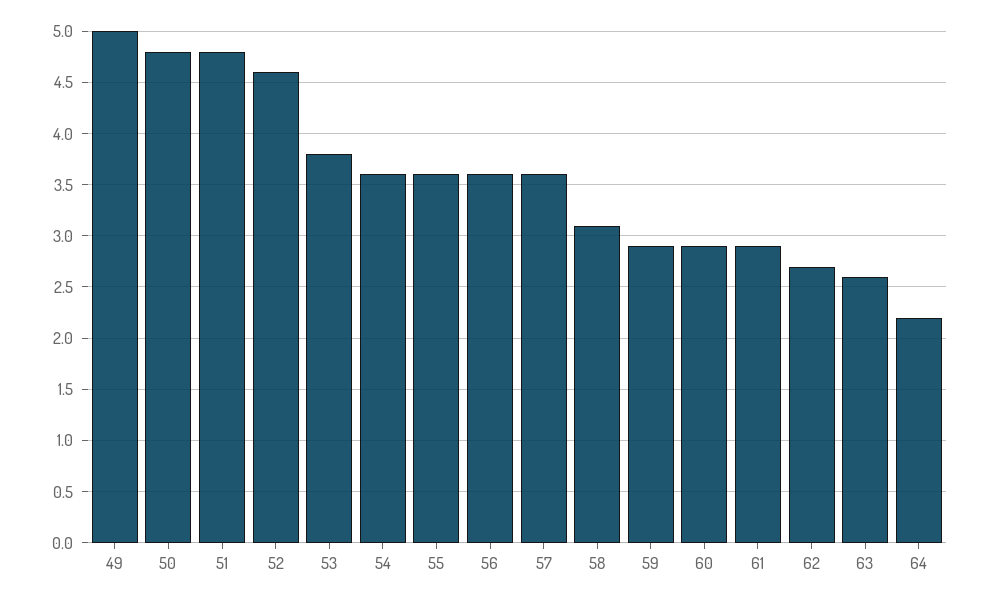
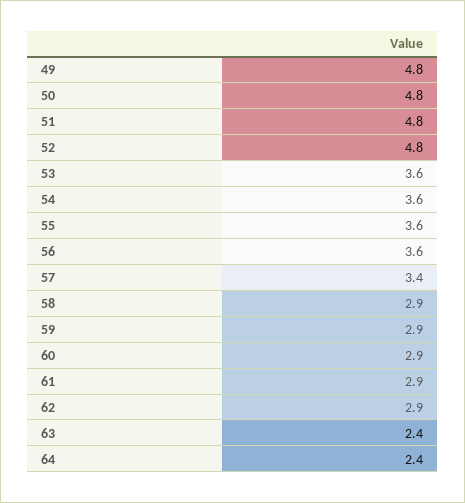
  {
-   "49": 5,
+   "49": 4.8,
    "50": 4.8,
    "51": 4.8,
-   "52": 4.6,
+   "52": 4.8,
-   "53": 3.8,
+   "53": 3.6,
    "54": 3.6,
    "55": 3.6,
    "56": 3.6,
-   "57": 3.6,
+   "57": 3.4,
-   "58": 3.1,
+   "58": 2.9,
    "59": 2.9,
    "60": 2.9,
    "61": 2.9,
-   "62": 2.7,
+   "62": 2.9,
-   "63": 2.6,
+   "63": 2.4,
-   "64": 2.2
+   "64": 2.4
  }

